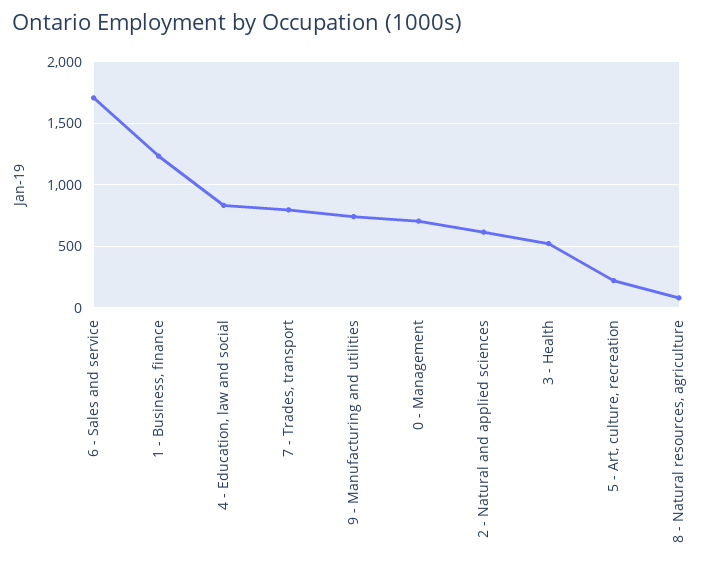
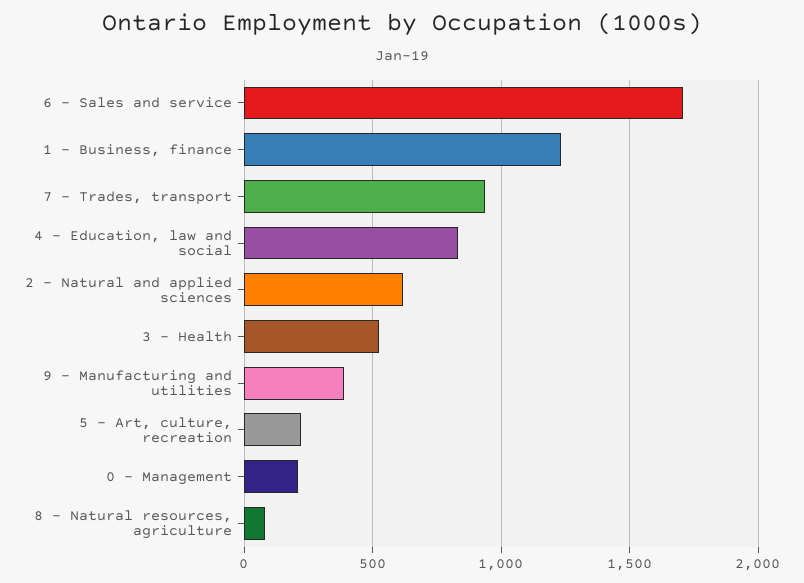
  {
    "6 - Sales and service": 1700,
    "1 - Business, finance": 1250,
    "4 - Education, law and social": 850,
-   "7 - Trades, transport": 800,
+   "7 - Trades, transport": 950,
-   "9 - Manufacturing and utilities": 750,
+   "9 - Manufacturing and utilities": 400,
-   "0 - Management": 700,
+   "0 - Management": 200,
    "2 - Natural and applied sciences": 600,
    "3 - Health": 500,
    "5 - Art, culture, recreation": 200,
    "8 - Natural resources, agriculture": 100
  }

